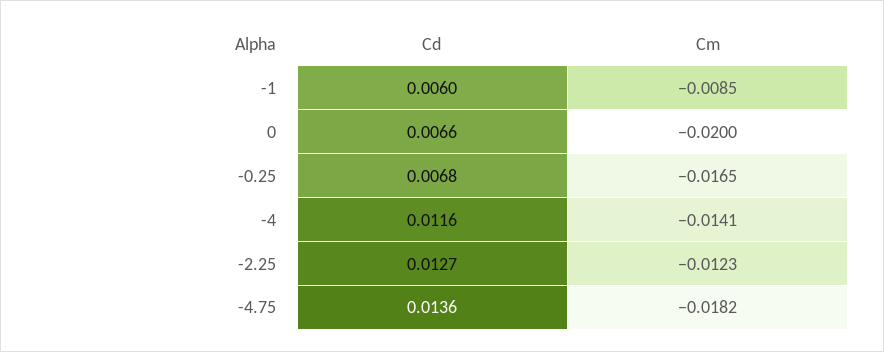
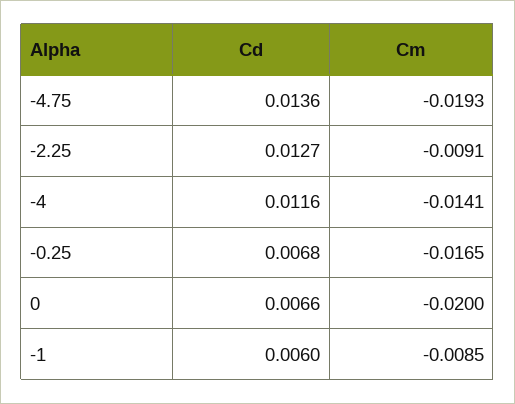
  {
    "Cd": {
      "-1": 0.006,
      "0": 0.0066,
      "-0.25": 0.0068,
      "-4": 0.0116,
      "-2.25": 0.0127,
      "-4.75": 0.0136
    },
    "Cm": {
      "-1": -0.0085,
      "0": -0.02,
      "-0.25": -0.0165,
      "-4": -0.0141,
-     "-2.25": -0.0123,
+     "-2.25": -0.0091,
-     "-4.75": -0.0182
+     "-4.75": -0.0193
    }
  }

